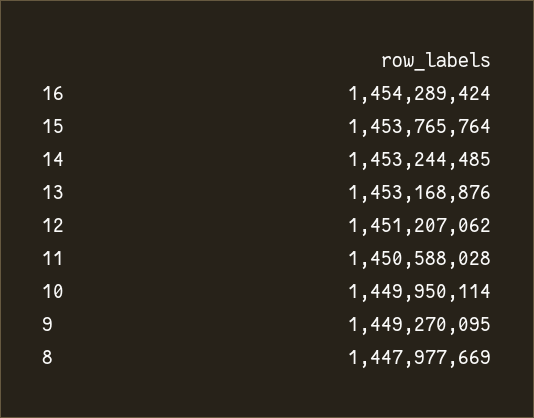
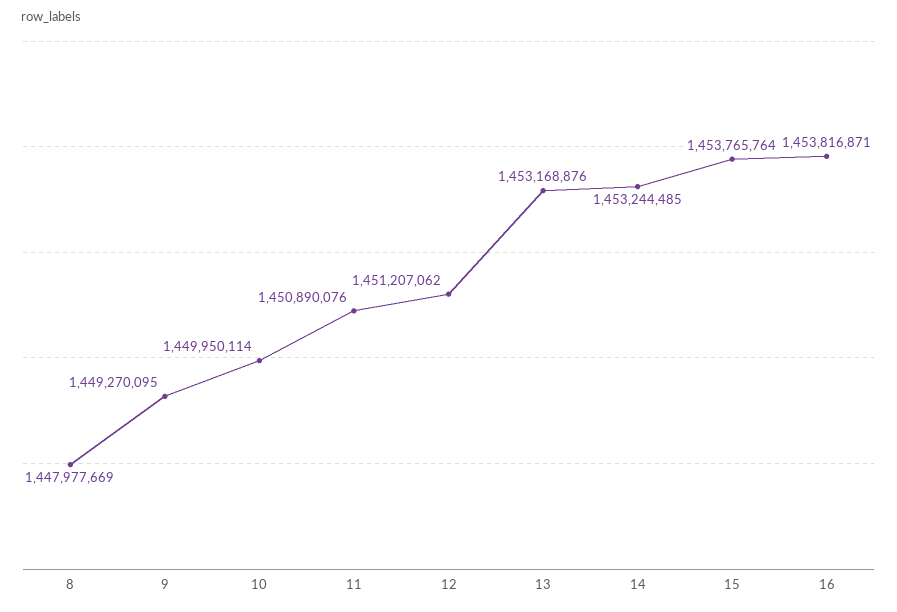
  {
-   "16": 1454289424,
+   "16": 1453816871,
    "15": 1453765764,
    "14": 1453244485,
    "13": 1453168876,
    "12": 1451207062,
-   "11": 1450588028,
+   "11": 1450890076,
    "10": 1449950114,
    "9": 1449270095,
    "8": 1447977669
  }

